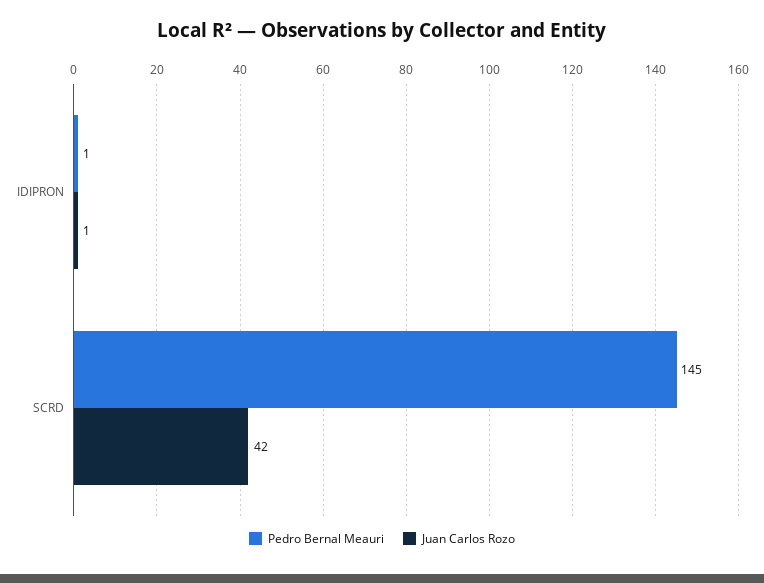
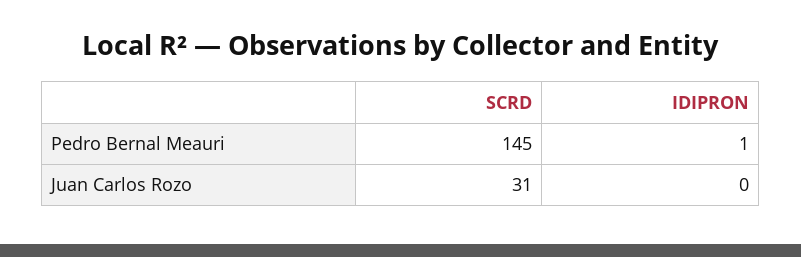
  {
    "Pedro Bernal Meauri": {
      "IDIPRON": 1,
      "SCRD": 145
    },
    "Juan Carlos Rozo": {
-     "IDIPRON": 1,
+     "IDIPRON": 0,
-     "SCRD": 42
+     "SCRD": 31
    }
  }

